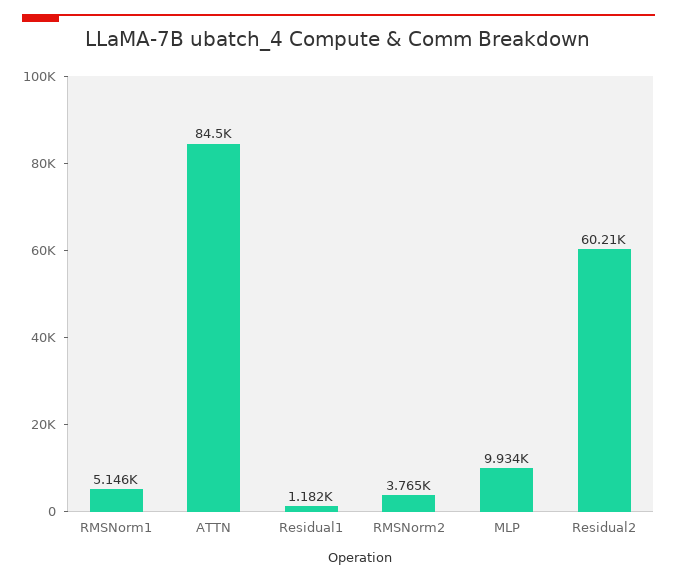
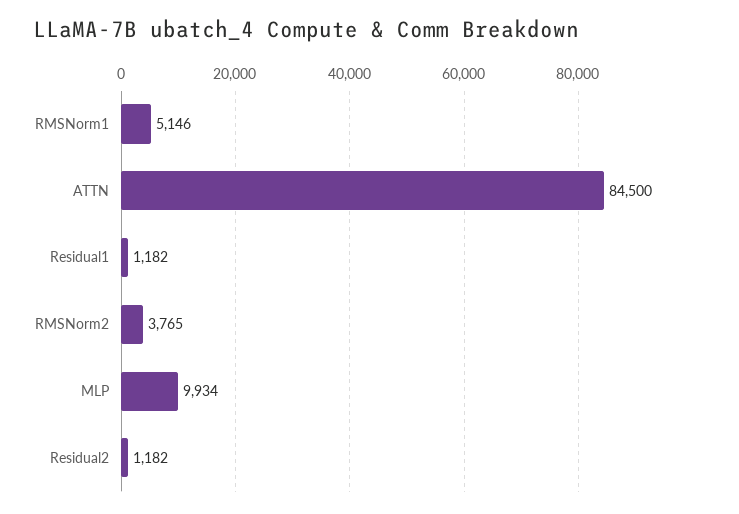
  {
    "RMSNorm1": 5146,
    "ATTN": 84500,
    "Residual1": 1182,
    "RMSNorm2": 3765,
    "MLP": 9934,
-   "Residual2": 60210
+   "Residual2": 1182
  }

